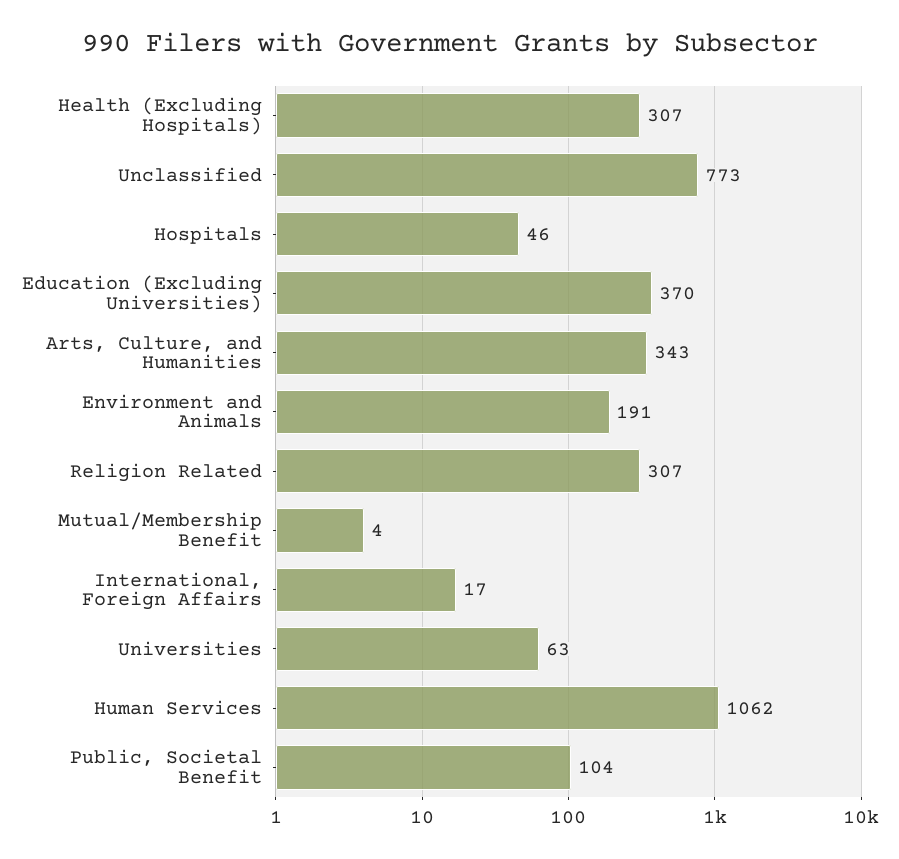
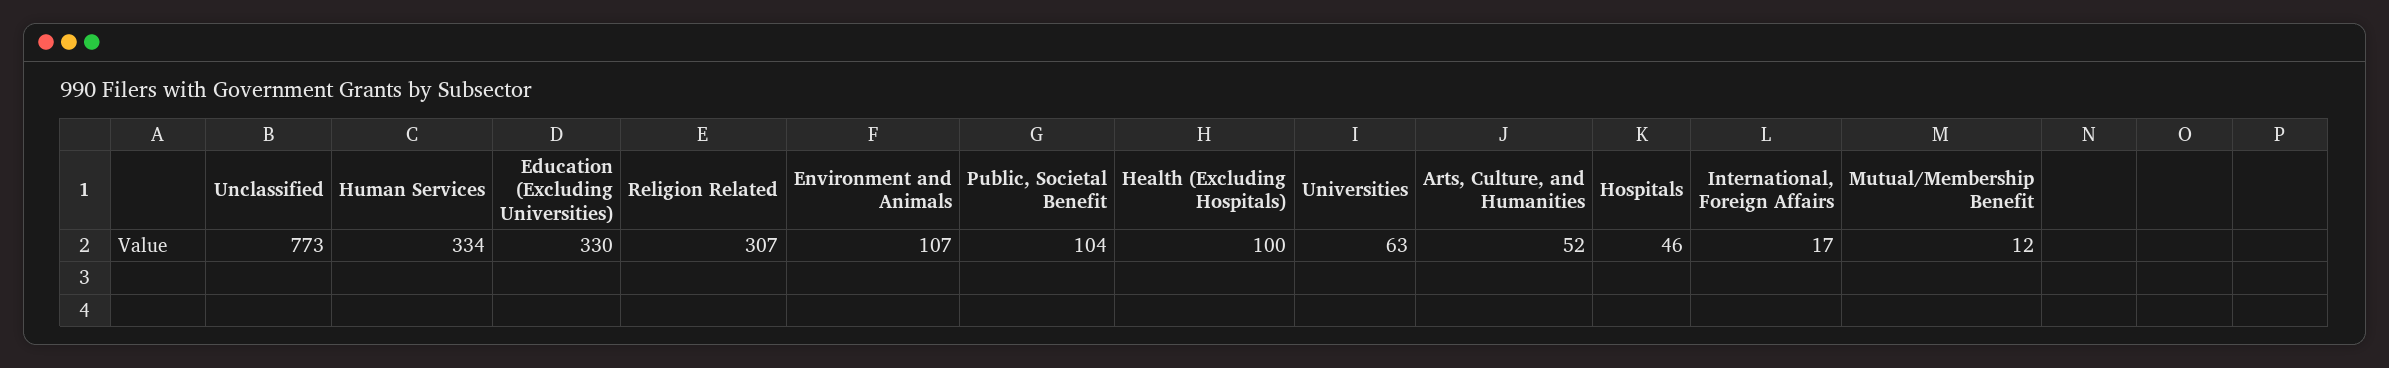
  {
-   "Health (Excluding Hospitals)": 307,
+   "Health (Excluding Hospitals)": 100,
    "Unclassified": 773,
    "Hospitals": 46,
-   "Education (Excluding Universities)": 370,
+   "Education (Excluding Universities)": 330,
-   "Arts, Culture, and Humanities": 343,
+   "Arts, Culture, and Humanities": 52,
-   "Environment and Animals": 191,
+   "Environment and Animals": 107,
    "Religion Related": 307,
-   "Mutual/Membership Benefit": 4,
+   "Mutual/Membership Benefit": 12,
    "International, Foreign Affairs": 17,
    "Universities": 63,
-   "Human Services": 1062,
+   "Human Services": 334,
    "Public, Societal Benefit": 104
  }

